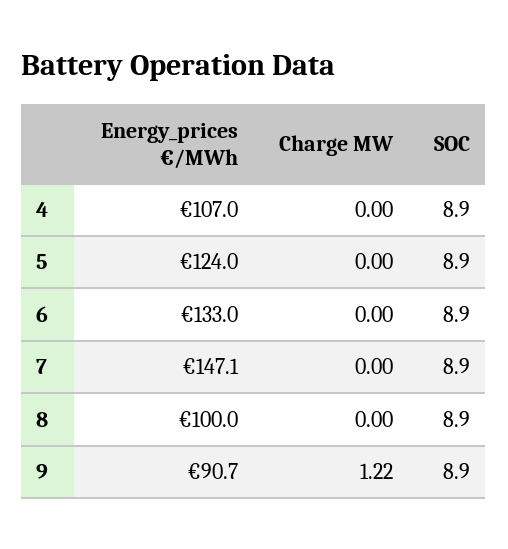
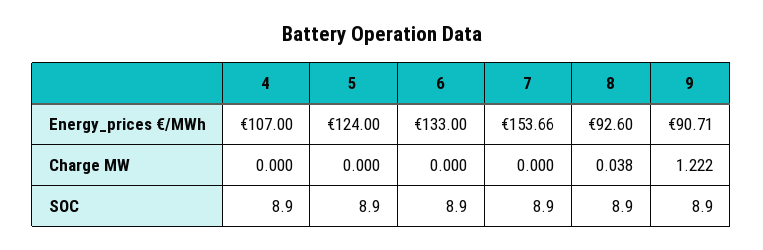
  {
    "Energy_prices €/MWh": {
      "4": 107,
      "5": 124,
      "6": 133,
-     "7": 147.1,
+     "7": 153.66,
-     "8": 100,
+     "8": 92.6,
      "9": 90.71
    },
    "Charge MW": {
      "4": 0,
      "5": 0,
      "6": 0,
      "7": 0,
-     "8": 0,
+     "8": 0.038,
      "9": 1.222
    },
    "SOC": {
      "4": 8.9,
      "5": 8.9,
      "6": 8.9,
      "7": 8.9,
      "8": 8.9,
      "9": 8.9
    }
  }

